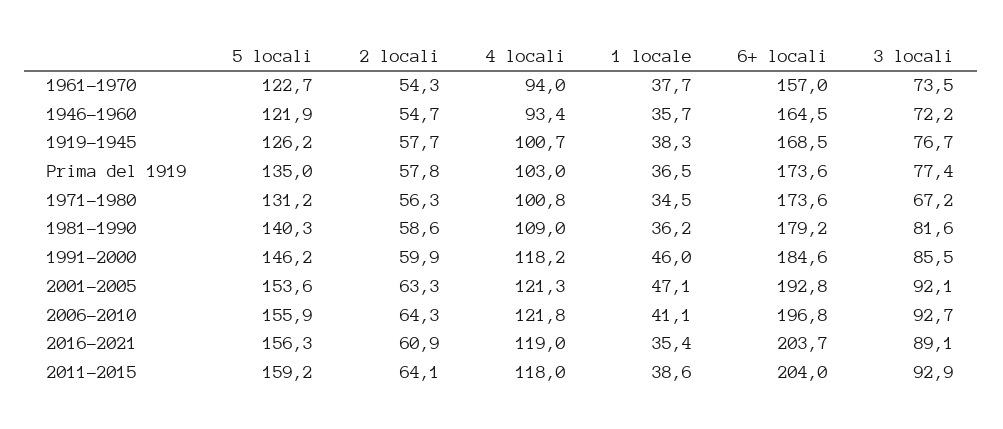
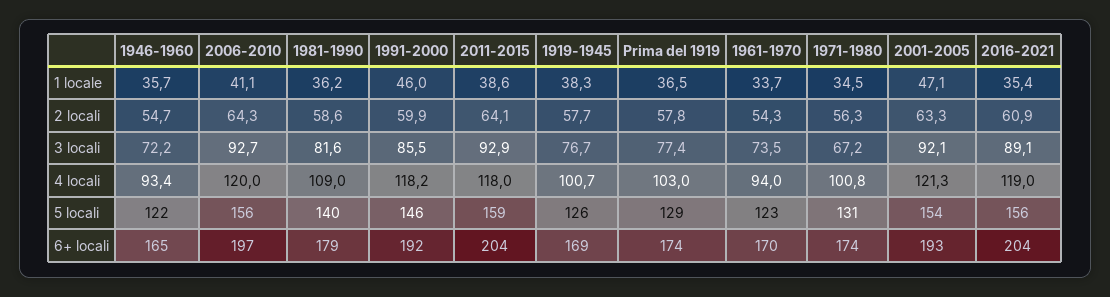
  {
    "5 locali": {
      "1961-1970": 122.7,
      "1946-1960": 121.9,
      "1919-1945": 126.2,
-     "Prima del 1919": 135,
+     "Prima del 1919": 129,
      "1971-1980": 131.2,
      "1981-1990": 140.3,
      "1991-2000": 146.2,
      "2001-2005": 153.6,
      "2006-2010": 155.9,
      "2016-2021": 156.3,
      "2011-2015": 159.2
    },
    "2 locali": {
      "1961-1970": 54.3,
      "1946-1960": 54.7,
      "1919-1945": 57.7,
      "Prima del 1919": 57.8,
      "1971-1980": 56.3,
      "1981-1990": 58.6,
      "1991-2000": 59.9,
      "2001-2005": 63.3,
      "2006-2010": 64.3,
      "2016-2021": 60.9,
      "2011-2015": 64.1
    },
    "4 locali": {
      "1961-1970": 94,
      "1946-1960": 93.4,
      "1919-1945": 100.7,
      "Prima del 1919": 103,
      "1971-1980": 100.8,
      "1981-1990": 109,
      "1991-2000": 118.2,
      "2001-2005": 121.3,
-     "2006-2010": 121.8,
+     "2006-2010": 120,
      "2016-2021": 119,
      "2011-2015": 118
    },
    "1 locale": {
-     "1961-1970": 37.7,
+     "1961-1970": 33.7,
      "1946-1960": 35.7,
      "1919-1945": 38.3,
      "Prima del 1919": 36.5,
      "1971-1980": 34.5,
      "1981-1990": 36.2,
      "1991-2000": 46,
      "2001-2005": 47.1,
      "2006-2010": 41.1,
      "2016-2021": 35.4,
      "2011-2015": 38.6
    },
    "6+ locali": {
-     "1961-1970": 157,
+     "1961-1970": 170,
      "1946-1960": 164.5,
      "1919-1945": 168.5,
      "Prima del 1919": 173.6,
      "1971-1980": 173.6,
      "1981-1990": 179.2,
-     "1991-2000": 184.6,
+     "1991-2000": 192,
      "2001-2005": 192.8,
      "2006-2010": 196.8,
      "2016-2021": 203.7,
      "2011-2015": 204
    },
    "3 locali": {
      "1961-1970": 73.5,
      "1946-1960": 72.2,
      "1919-1945": 76.7,
      "Prima del 1919": 77.4,
      "1971-1980": 67.2,
      "1981-1990": 81.6,
      "1991-2000": 85.5,
      "2001-2005": 92.1,
      "2006-2010": 92.7,
      "2016-2021": 89.1,
      "2011-2015": 92.9
    }
  }

